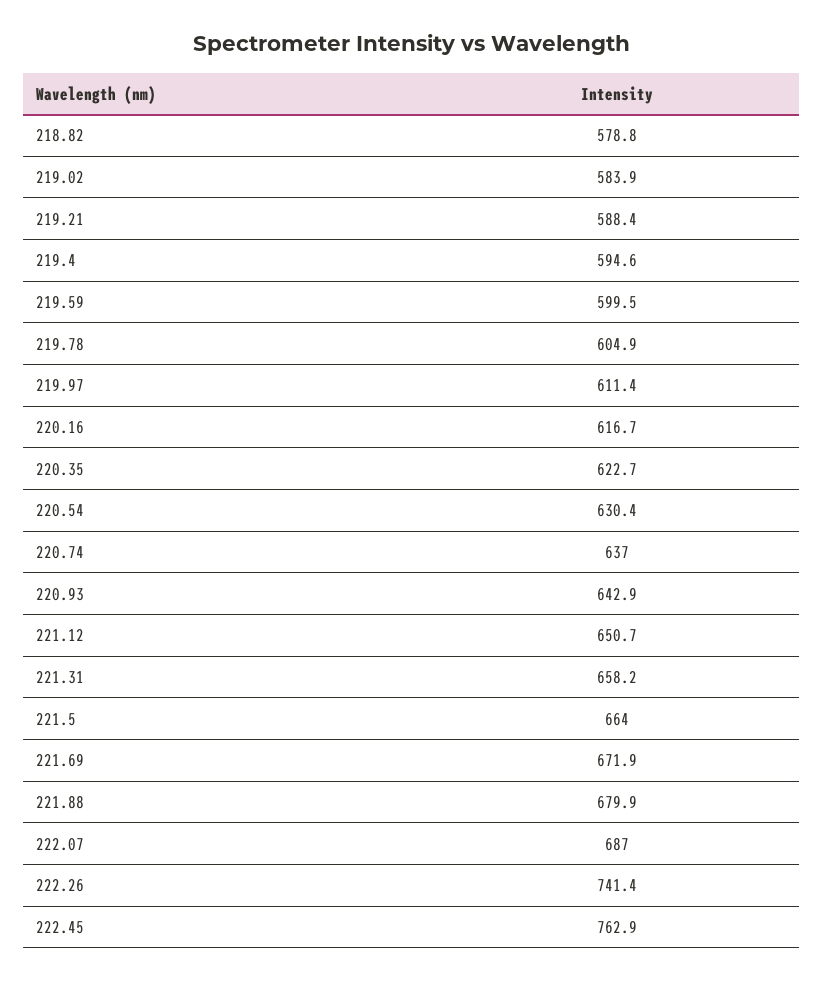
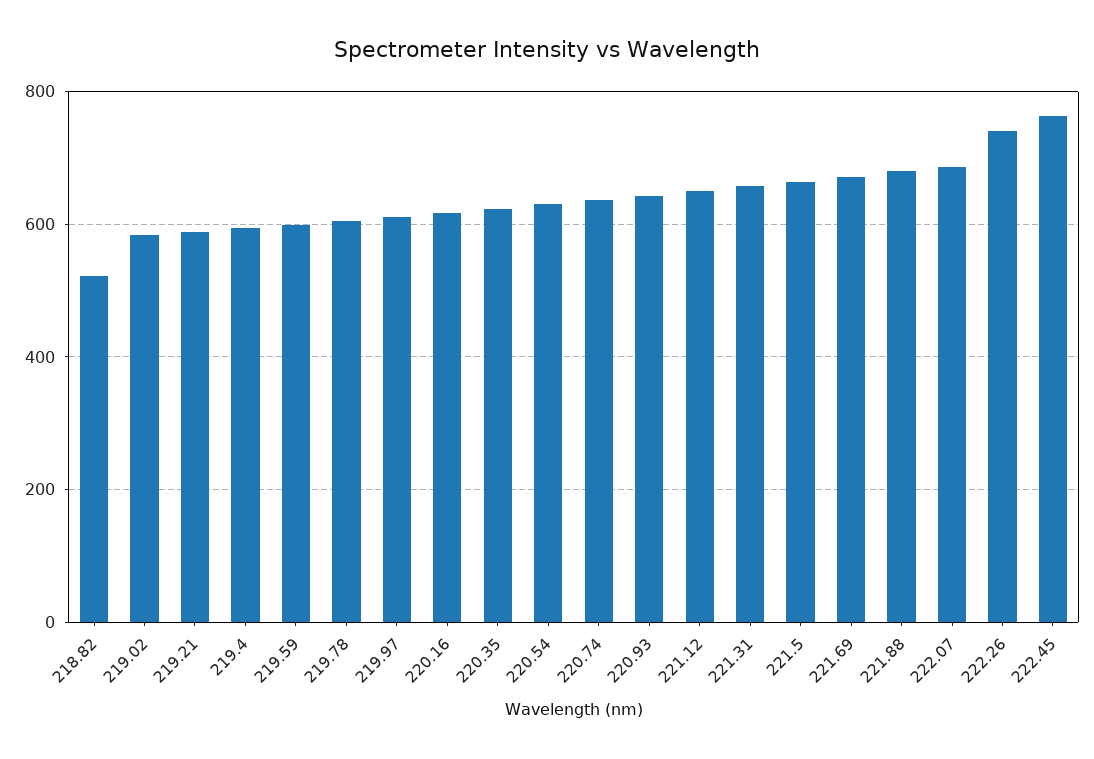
  {
-   "218.82": 578.8,
+   "218.82": 520,
    "219.02": 583.9,
    "219.21": 588.4,
    "219.4": 594.6,
    "219.59": 599.5,
    "219.78": 604.9,
    "219.97": 611.4,
    "220.16": 616.7,
    "220.35": 622.7,
    "220.54": 630.4,
    "220.74": 637,
    "220.93": 642.9,
    "221.12": 650.7,
    "221.31": 658.2,
    "221.5": 664,
    "221.69": 671.9,
    "221.88": 679.9,
    "222.07": 687,
    "222.26": 741.4,
    "222.45": 762.9
  }

